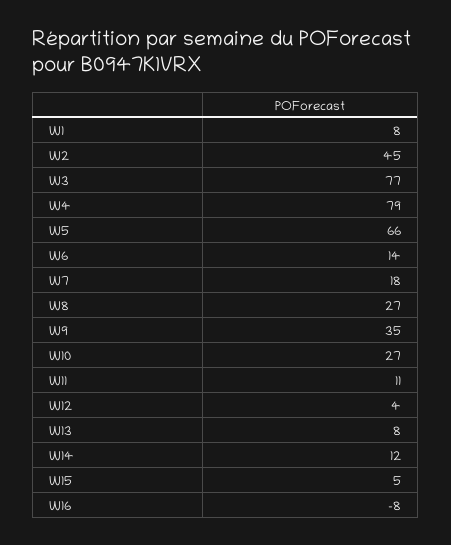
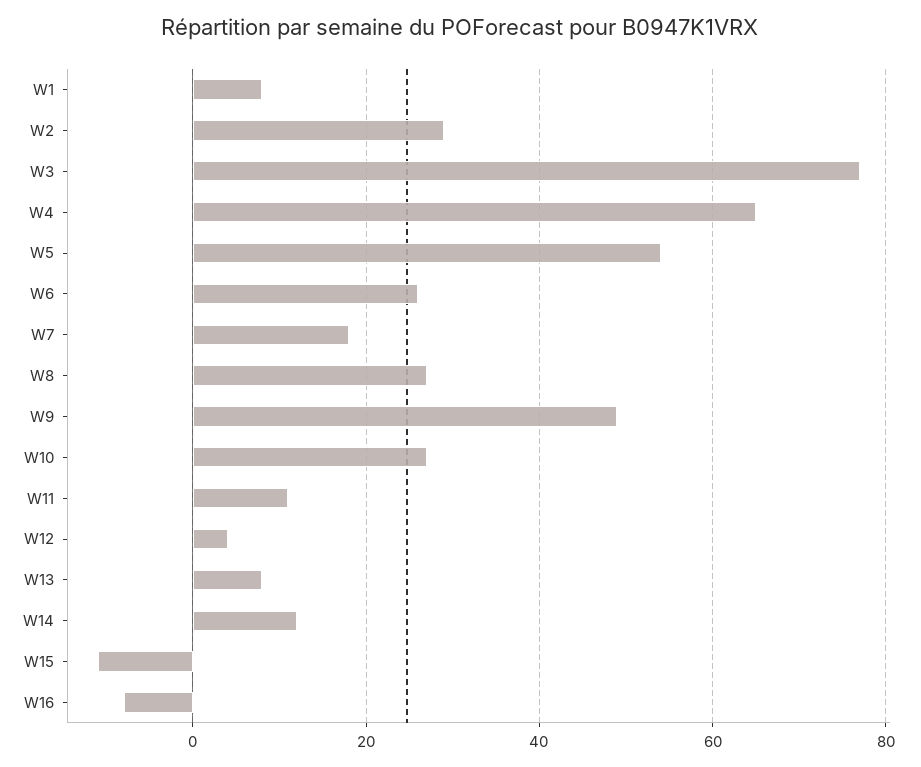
  {
    "W1": 8,
-   "W2": 45,
+   "W2": 30,
    "W3": 77,
-   "W4": 79,
+   "W4": 65,
-   "W5": 66,
+   "W5": 55,
-   "W6": 14,
+   "W6": 25,
    "W7": 18,
    "W8": 27,
-   "W9": 35,
+   "W9": 50,
    "W10": 27,
    "W11": 11,
    "W12": 4,
    "W13": 8,
    "W14": 12,
-   "W15": 5,
+   "W15": -10,
    "W16": -8
  }

